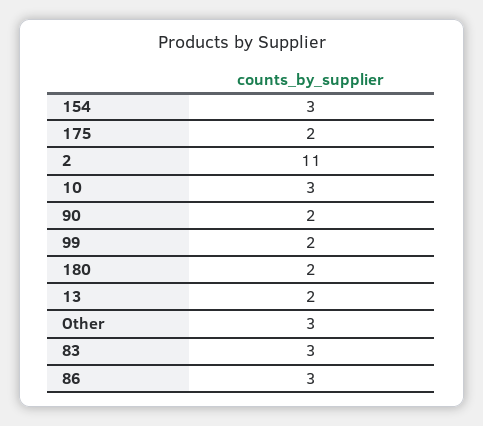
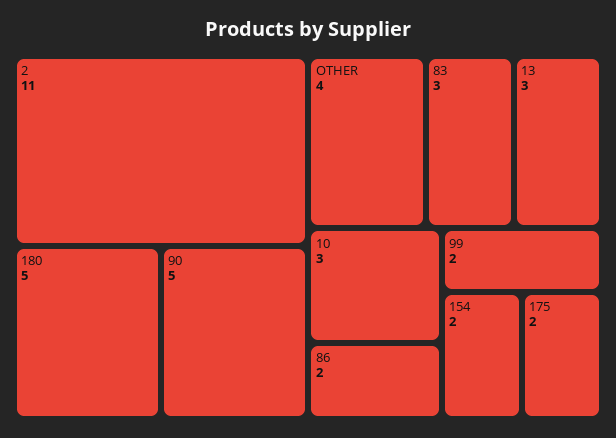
  {
-   "154": 3,
+   "154": 2,
    "175": 2,
    "2": 11,
    "10": 3,
-   "90": 2,
+   "90": 5,
    "99": 2,
-   "180": 2,
+   "180": 5,
-   "13": 2,
+   "13": 3,
-   "Other": 3,
+   "Other": 4,
    "83": 3,
-   "86": 3
+   "86": 2
  }

